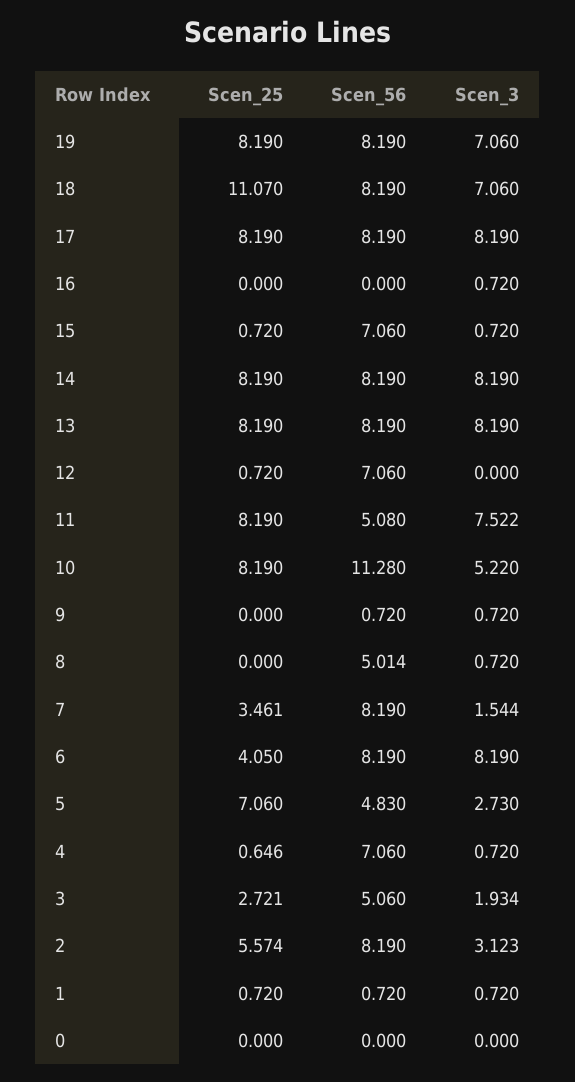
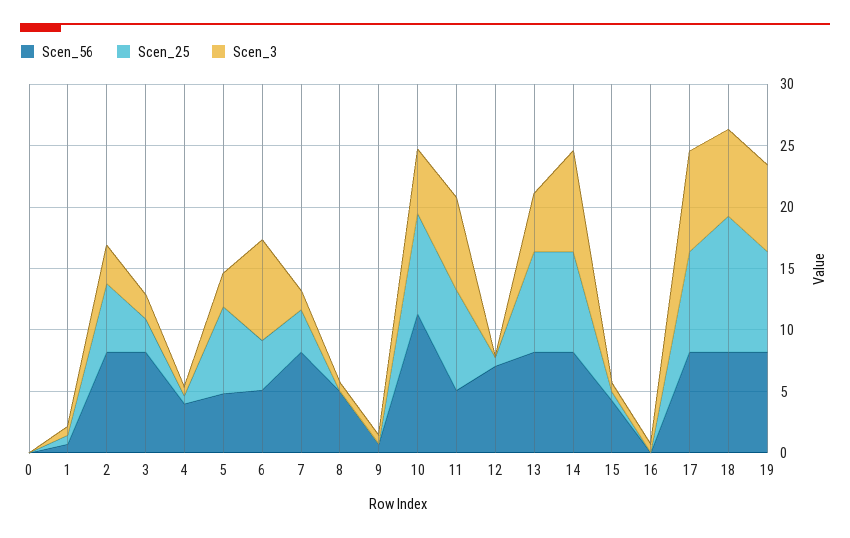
  {
    "Scen_25": {
      "19": 8.19,
      "18": 11.07,
      "17": 8.19,
      "16": 0,
      "15": 0.72,
      "14": 8.19,
      "13": 8.19,
      "12": 0.72,
      "11": 8.19,
      "10": 8.19,
      "9": 0,
      "8": 0,
      "7": 3.461,
      "6": 4.05,
      "5": 7.06,
      "4": 0.646,
      "3": 2.721,
      "2": 5.574,
      "1": 0.72,
      "0": 0
    },
    "Scen_56": {
      "19": 8.19,
      "18": 8.19,
      "17": 8.19,
      "16": 0,
-     "15": 7.06,
+     "15": 4,
      "14": 8.19,
      "13": 8.19,
      "12": 7.06,
      "11": 5.08,
      "10": 11.28,
      "9": 0.72,
      "8": 5.014,
      "7": 8.19,
-     "6": 8.19,
+     "6": 5,
      "5": 4.83,
-     "4": 7.06,
+     "4": 4,
-     "3": 5.06,
+     "3": 8,
      "2": 8.19,
      "1": 0.72,
      "0": 0
    },
    "Scen_3": {
      "19": 7.06,
      "18": 7.06,
      "17": 8.19,
      "16": 0.72,
      "15": 0.72,
      "14": 8.19,
-     "13": 8.19,
+     "13": 5,
      "12": 0,
      "11": 7.522,
      "10": 5.22,
      "9": 0.72,
      "8": 0.72,
      "7": 1.544,
      "6": 8.19,
      "5": 2.73,
      "4": 0.72,
      "3": 1.934,
      "2": 3.123,
      "1": 0.72,
      "0": 0
    }
  }

